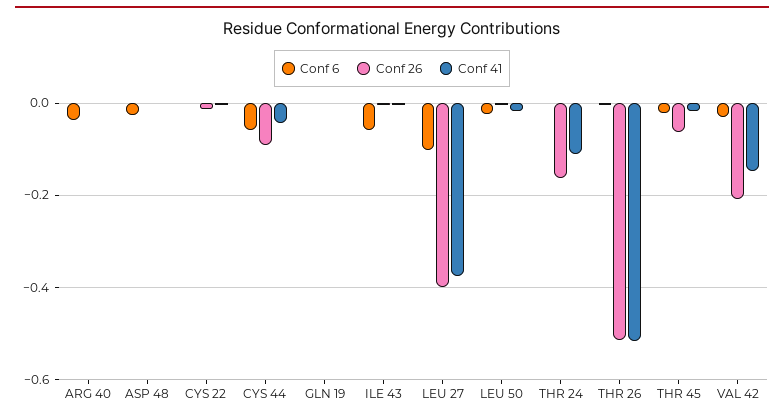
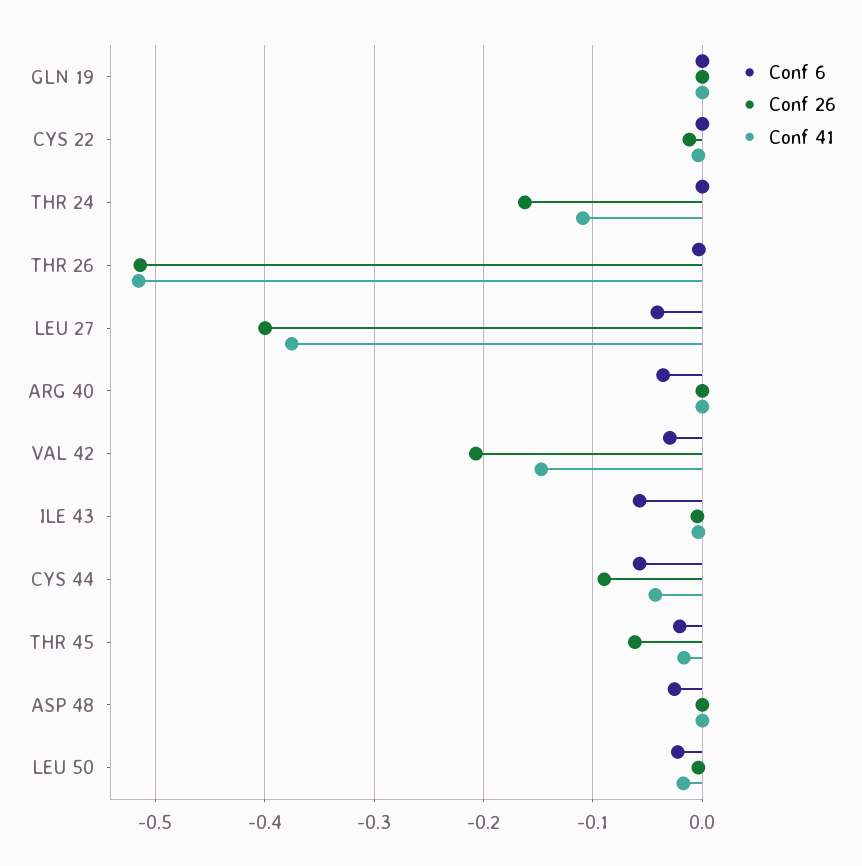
  {
    "Conf 6": {
      "ARG 40": -0.04,
      "ASP 48": -0.03,
      "CYS 22": 0,
      "CYS 44": -0.06,
      "GLN 19": 0,
      "ILE 43": -0.06,
-     "LEU 27": -0.1,
+     "LEU 27": -0.04,
      "LEU 50": -0.02,
      "THR 24": 0,
      "THR 26": 0,
      "THR 45": -0.02,
      "VAL 42": -0.03
    },
    "Conf 26": {
      "ARG 40": 0,
      "ASP 48": 0,
      "CYS 22": -0.01,
      "CYS 44": -0.09,
      "GLN 19": 0,
      "ILE 43": 0,
      "LEU 27": -0.4,
      "LEU 50": 0,
      "THR 24": -0.16,
      "THR 26": -0.51,
      "THR 45": -0.06,
      "VAL 42": -0.21
    },
    "Conf 41": {
      "ARG 40": 0,
      "ASP 48": 0,
      "CYS 22": 0,
      "CYS 44": -0.04,
      "GLN 19": 0,
      "ILE 43": 0,
      "LEU 27": -0.38,
      "LEU 50": -0.02,
      "THR 24": -0.11,
      "THR 26": -0.52,
      "THR 45": -0.02,
      "VAL 42": -0.15
    }
  }

